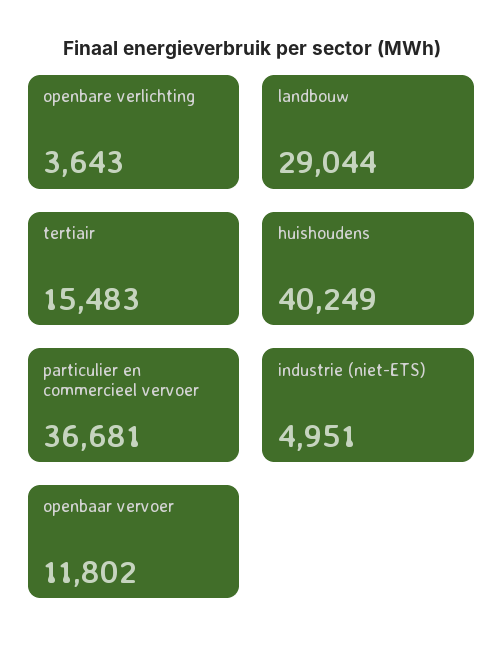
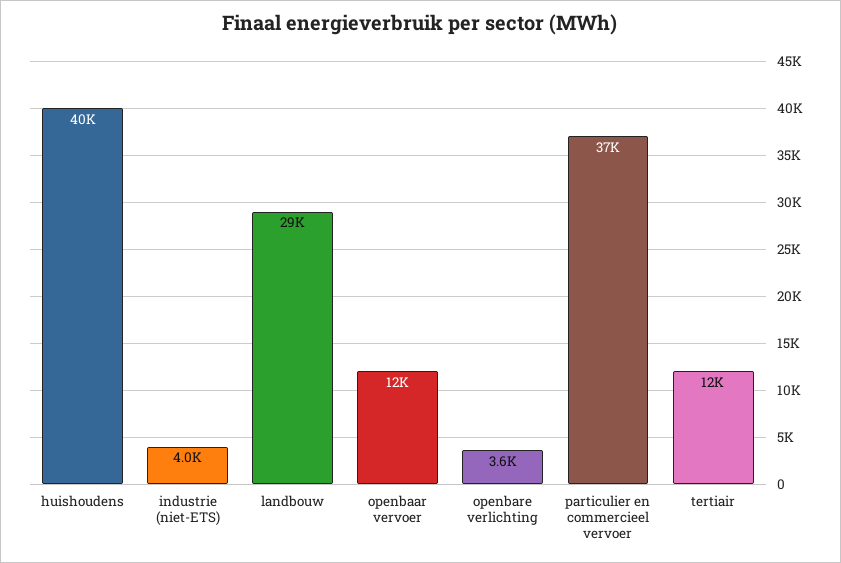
  {
    "openbare verlichting": 3643,
    "landbouw": 29044,
-   "tertiair": 15483,
+   "tertiair": 12000,
    "huishoudens": 40249,
    "particulier en commercieel vervoer": 36681,
-   "industrie (niet-ETS)": 4951,
+   "industrie (niet-ETS)": 4000,
    "openbaar vervoer": 11802
  }

